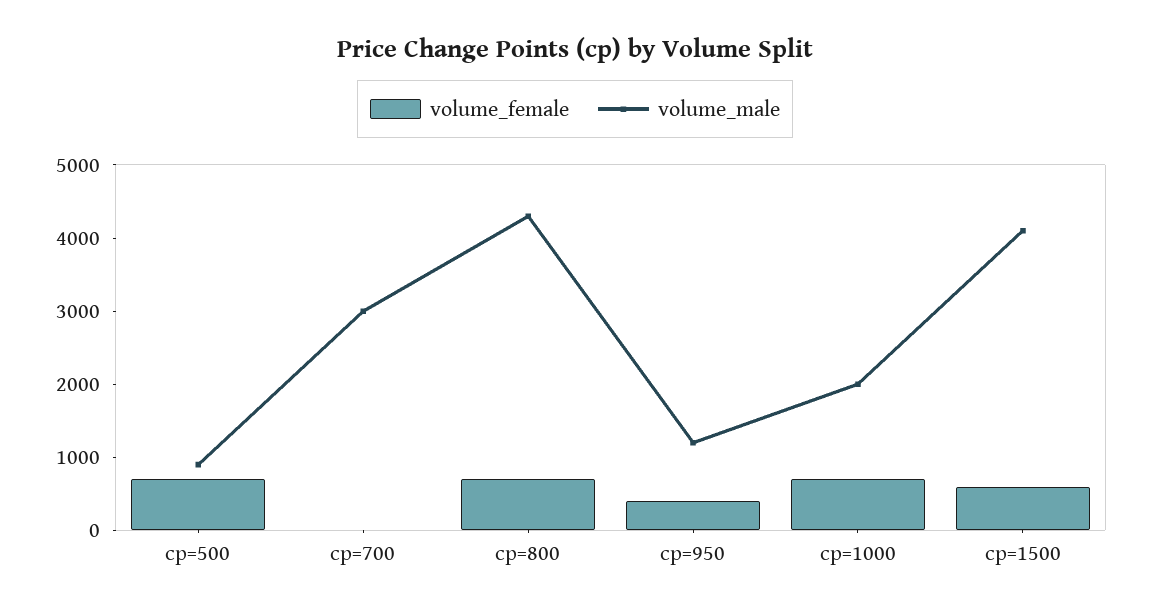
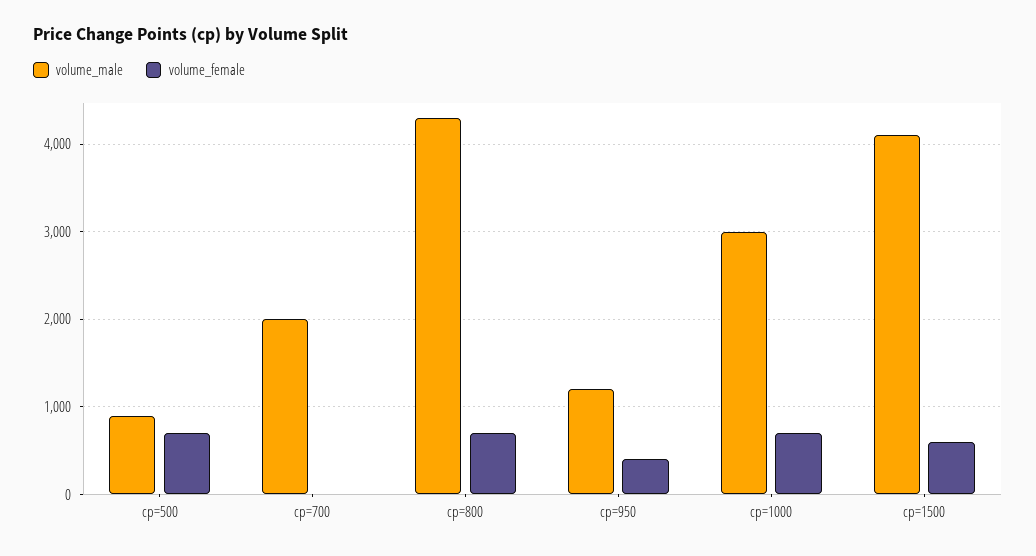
  {
    "volume_female": {
      "cp=500": 700,
      "cp=700": 0,
      "cp=800": 700,
      "cp=950": 400,
      "cp=1000": 700,
      "cp=1500": 600
    },
    "volume_male": {
      "cp=500": 900,
-     "cp=700": 3000,
+     "cp=700": 2000,
      "cp=800": 4300,
      "cp=950": 1200,
-     "cp=1000": 2000,
+     "cp=1000": 3000,
      "cp=1500": 4100
    }
  }

